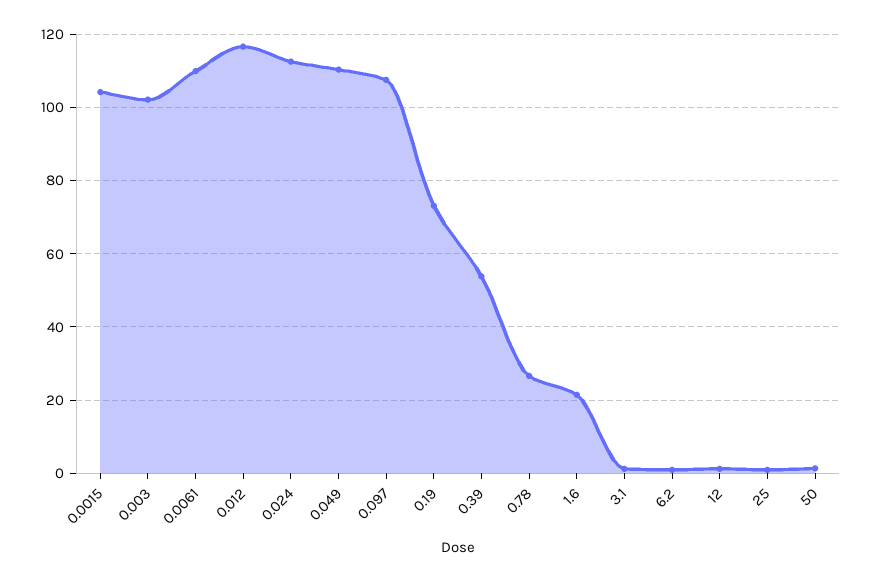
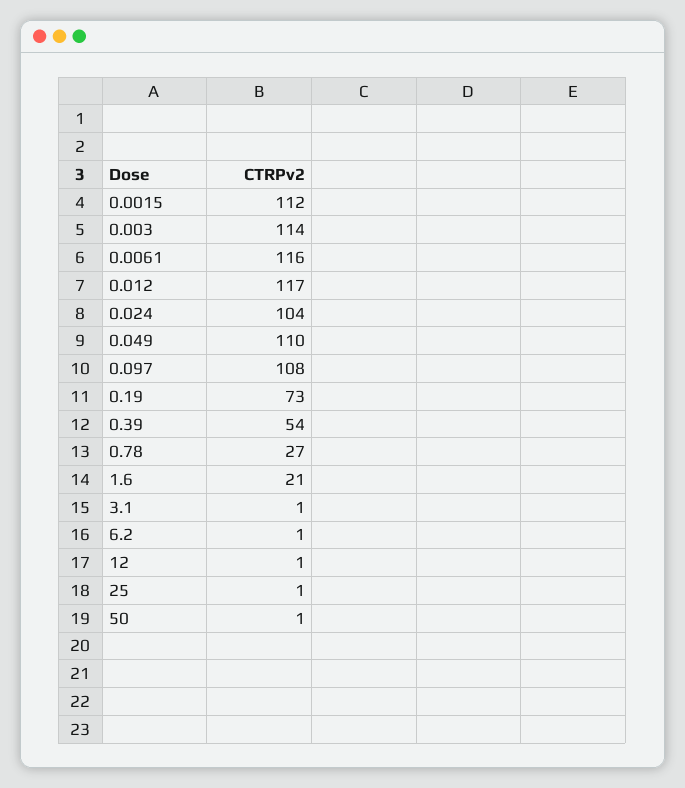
  {
-   "0.0015": 104,
+   "0.0015": 112,
-   "0.003": 102,
+   "0.003": 114,
-   "0.0061": 110,
+   "0.0061": 116,
    "0.012": 117,
-   "0.024": 112,
+   "0.024": 104,
    "0.049": 110,
    "0.097": 108,
    "0.19": 73,
    "0.39": 54,
    "0.78": 27,
    "1.6": 21,
    "3.1": 1,
    "6.2": 1,
    "12": 1,
    "25": 1,
    "50": 1
  }

